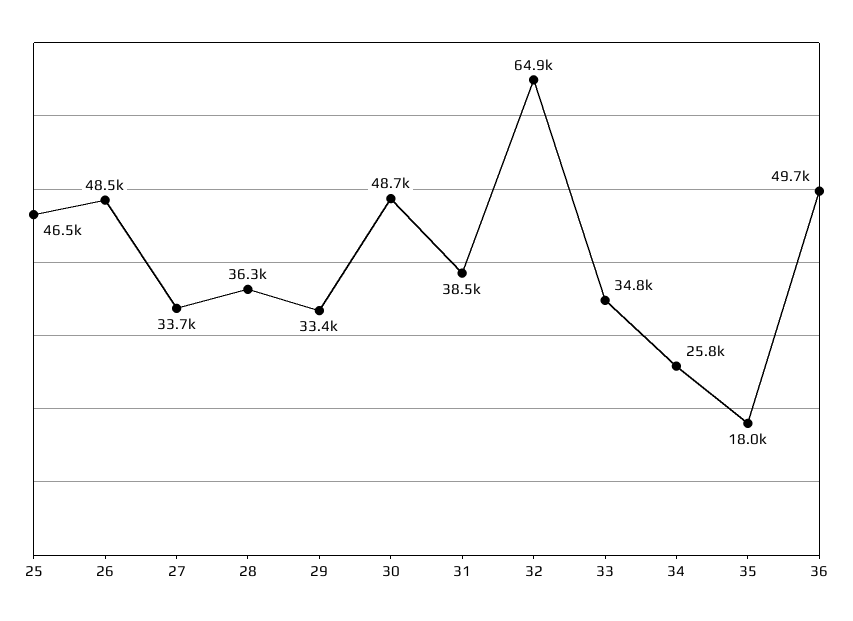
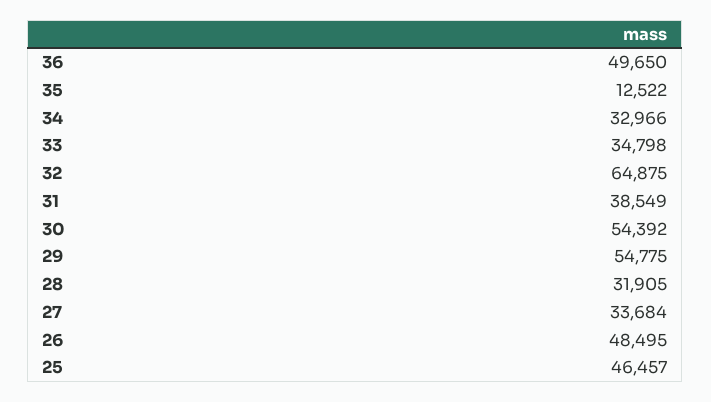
  {
    "25": 46457,
    "26": 48495,
    "27": 33684,
-   "28": 36300,
+   "28": 31905,
-   "29": 33400,
+   "29": 54775,
-   "30": 48700,
+   "30": 54392,
    "31": 38549,
    "32": 64875,
    "33": 34798,
-   "34": 25800,
+   "34": 32966,
-   "35": 18000,
+   "35": 12522,
    "36": 49650
  }

